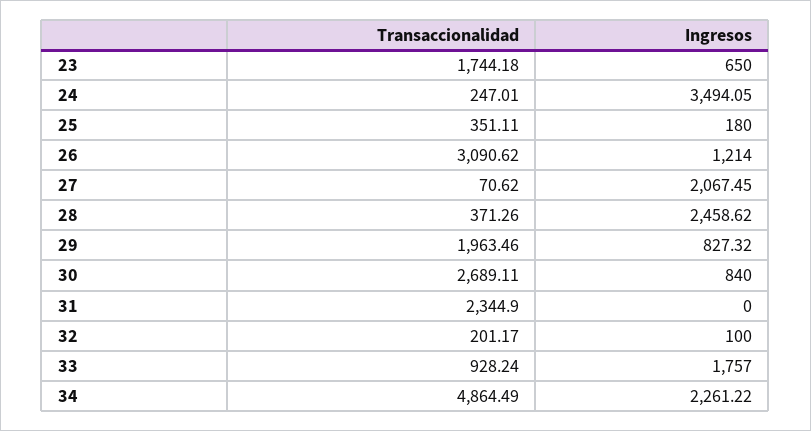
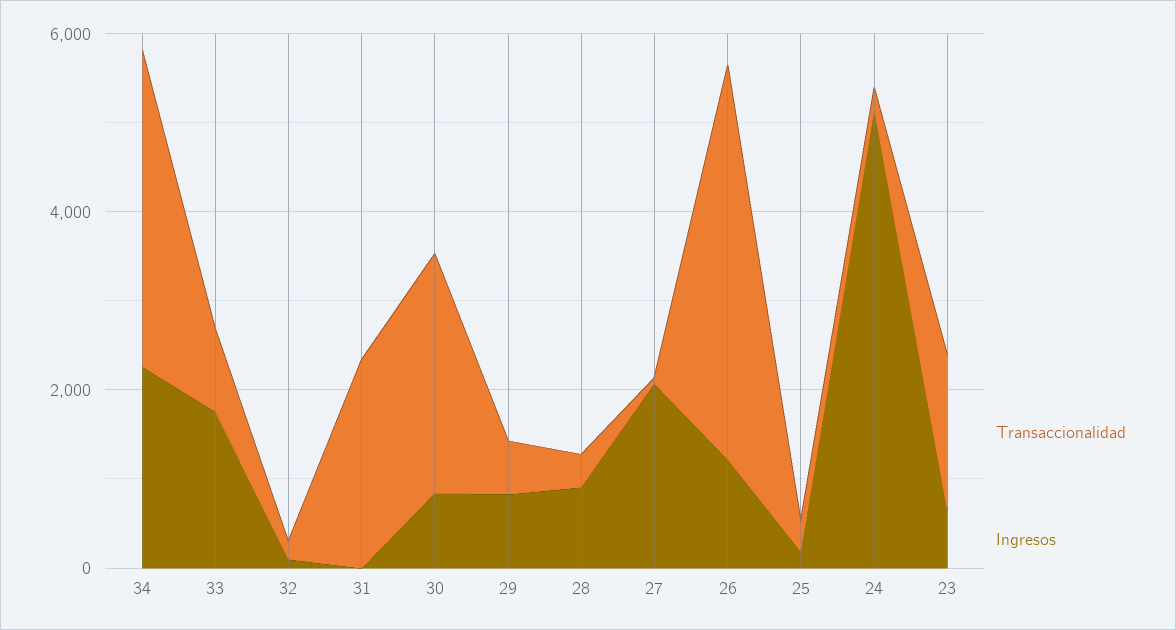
  {
    "Transaccionalidad": {
      "23": 1744.18,
      "24": 247.01,
      "25": 351.11,
-     "26": 3090.62,
+     "26": 4500,
      "27": 70.62,
      "28": 371.26,
-     "29": 1963.46,
+     "29": 500,
      "30": 2689.11,
      "31": 2344.9,
      "32": 201.17,
      "33": 928.24,
-     "34": 4864.49
+     "34": 3500
    },
    "Ingresos": {
      "23": 650,
-     "24": 3494.05,
+     "24": 5000,
      "25": 180,
      "26": 1214,
      "27": 2067.45,
-     "28": 2458.62,
+     "28": 1000,
      "29": 827.32,
      "30": 840,
      "31": 0,
      "32": 100,
      "33": 1757,
      "34": 2261.22
    }
  }

